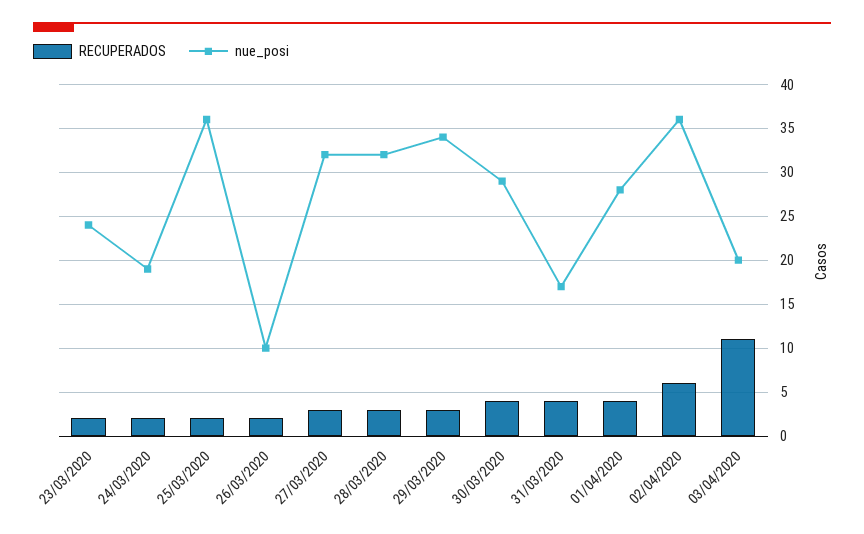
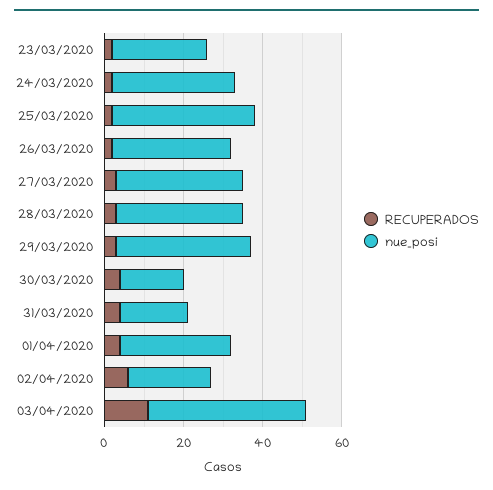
  {
    "RECUPERADOS": {
      "23/03/2020": 2,
      "24/03/2020": 2,
      "25/03/2020": 2,
      "26/03/2020": 2,
      "27/03/2020": 3,
      "28/03/2020": 3,
      "29/03/2020": 3,
      "30/03/2020": 4,
      "31/03/2020": 4,
      "01/04/2020": 4,
      "02/04/2020": 6,
      "03/04/2020": 11
    },
    "nue_posi": {
      "23/03/2020": 24,
-     "24/03/2020": 19,
+     "24/03/2020": 30,
      "25/03/2020": 36,
-     "26/03/2020": 10,
+     "26/03/2020": 30,
      "27/03/2020": 32,
      "28/03/2020": 32,
      "29/03/2020": 34,
-     "30/03/2020": 29,
+     "30/03/2020": 15,
      "31/03/2020": 17,
      "01/04/2020": 28,
-     "02/04/2020": 36,
+     "02/04/2020": 20,
-     "03/04/2020": 20
+     "03/04/2020": 40
    }
  }

